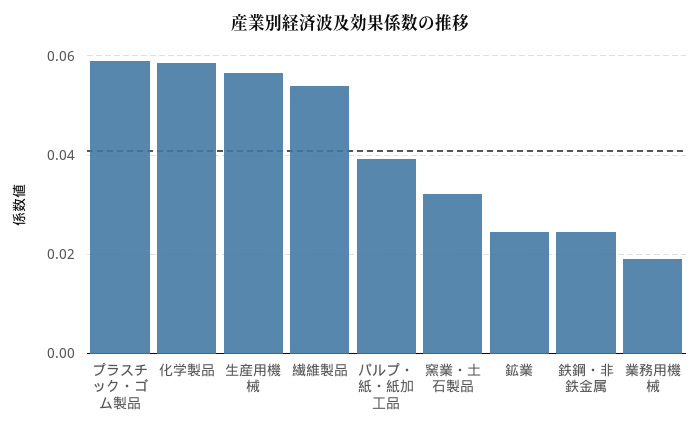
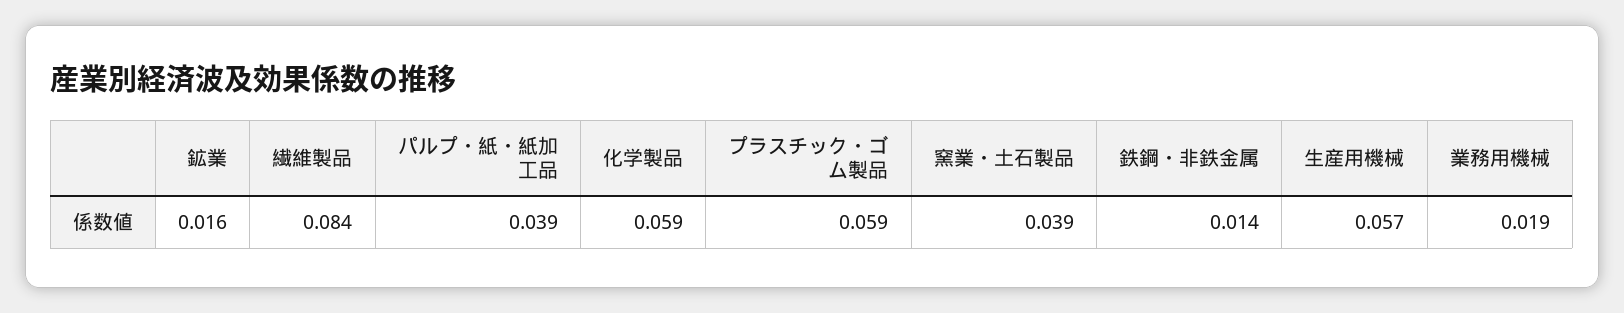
  {
    "プラスチック・ゴム製品": 0.059,
    "化学製品": 0.059,
    "生産用機械": 0.057,
-   "繊維製品": 0.054,
+   "繊維製品": 0.084,
    "パルプ・紙・紙加工品": 0.039,
-   "窯業・土石製品": 0.032,
+   "窯業・土石製品": 0.039,
-   "鉱業": 0.024,
+   "鉱業": 0.016,
-   "鉄鋼・非鉄金属": 0.024,
+   "鉄鋼・非鉄金属": 0.014,
    "業務用機械": 0.019
  }

